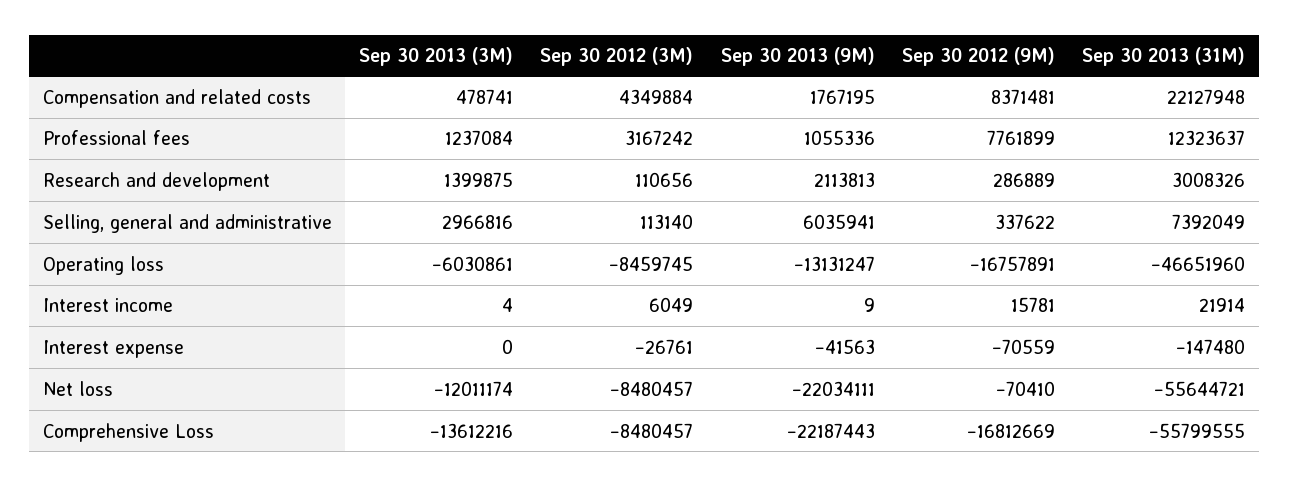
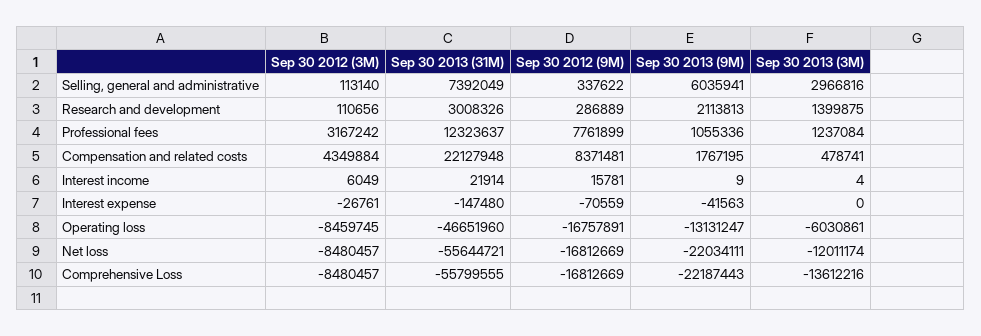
  {
    "Sep 30 2013 (3M)": {
      "Compensation and related costs": 478741,
      "Professional fees": 1237084,
      "Research and development": 1399875,
      "Selling, general and administrative": 2966816,
      "Operating loss": -6030861,
      "Interest income": 4,
      "Interest expense": 0,
      "Net loss": -12011174,
      "Comprehensive Loss": -13612216
    },
    "Sep 30 2012 (3M)": {
      "Compensation and related costs": 4349884,
      "Professional fees": 3167242,
      "Research and development": 110656,
      "Selling, general and administrative": 113140,
      "Operating loss": -8459745,
      "Interest income": 6049,
      "Interest expense": -26761,
      "Net loss": -8480457,
      "Comprehensive Loss": -8480457
    },
    "Sep 30 2013 (9M)": {
      "Compensation and related costs": 1767195,
      "Professional fees": 1055336,
      "Research and development": 2113813,
      "Selling, general and administrative": 6035941,
      "Operating loss": -13131247,
      "Interest income": 9,
      "Interest expense": -41563,
      "Net loss": -22034111,
      "Comprehensive Loss": -22187443
    },
    "Sep 30 2012 (9M)": {
      "Compensation and related costs": 8371481,
      "Professional fees": 7761899,
      "Research and development": 286889,
      "Selling, general and administrative": 337622,
      "Operating loss": -16757891,
      "Interest income": 15781,
      "Interest expense": -70559,
-     "Net loss": -70410,
+     "Net loss": -16812669,
      "Comprehensive Loss": -16812669
    },
    "Sep 30 2013 (31M)": {
      "Compensation and related costs": 22127948,
      "Professional fees": 12323637,
      "Research and development": 3008326,
      "Selling, general and administrative": 7392049,
      "Operating loss": -46651960,
      "Interest income": 21914,
      "Interest expense": -147480,
      "Net loss": -55644721,
      "Comprehensive Loss": -55799555
    }
  }

